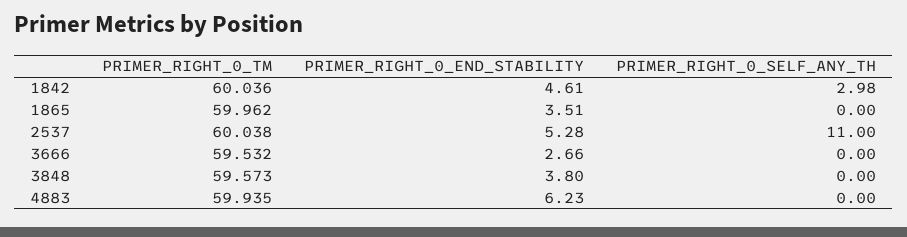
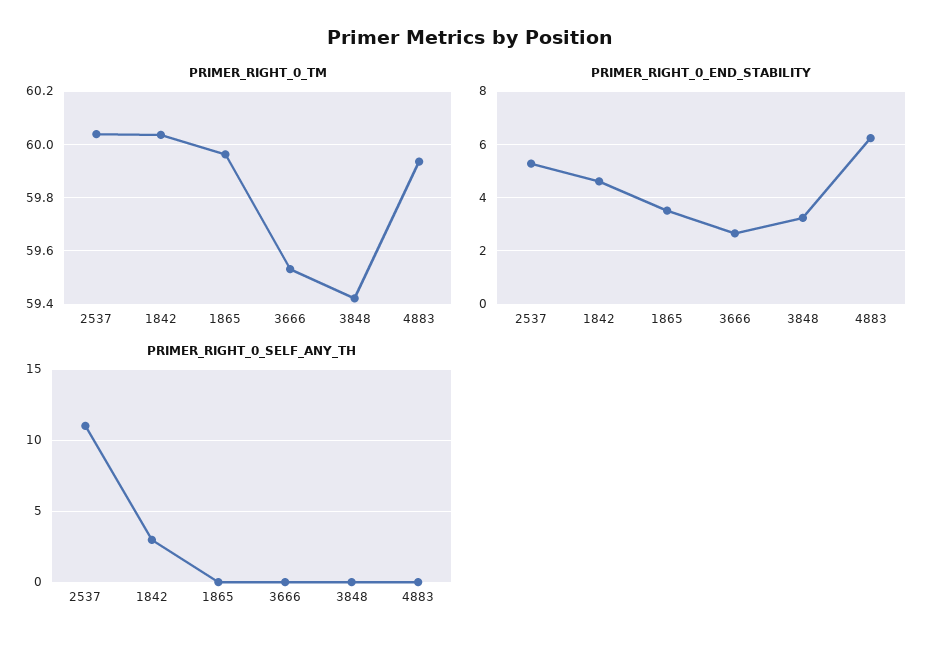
  {
    "PRIMER_RIGHT_0_TM": {
      "1842": 60.036,
      "1865": 59.962,
      "2537": 60.038,
      "3666": 59.532,
-     "3848": 59.573,
+     "3848": 59.425,
      "4883": 59.935
    },
    "PRIMER_RIGHT_0_END_STABILITY": {
      "1842": 4.61,
      "1865": 3.51,
      "2537": 5.28,
      "3666": 2.66,
-     "3848": 3.8,
+     "3848": 3.25,
      "4883": 6.23
    },
    "PRIMER_RIGHT_0_SELF_ANY_TH": {
      "1842": 2.98,
      "1865": 0,
      "2537": 11,
      "3666": 0,
      "3848": 0,
      "4883": 0
    }
  }

